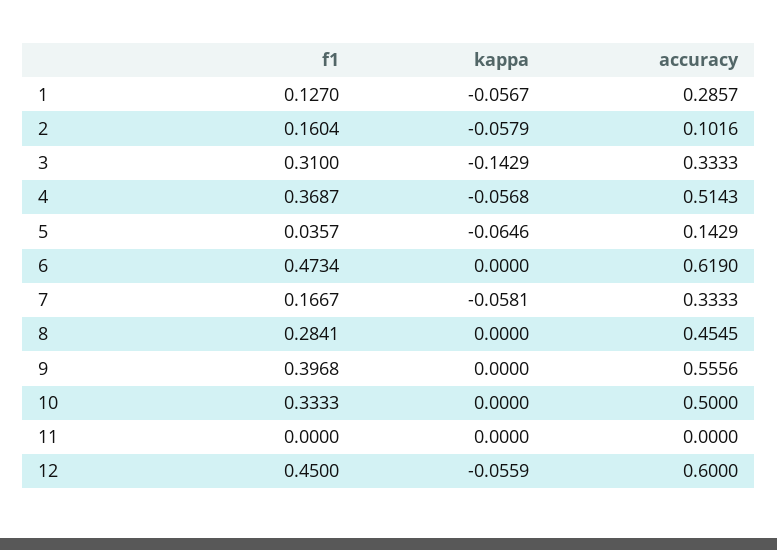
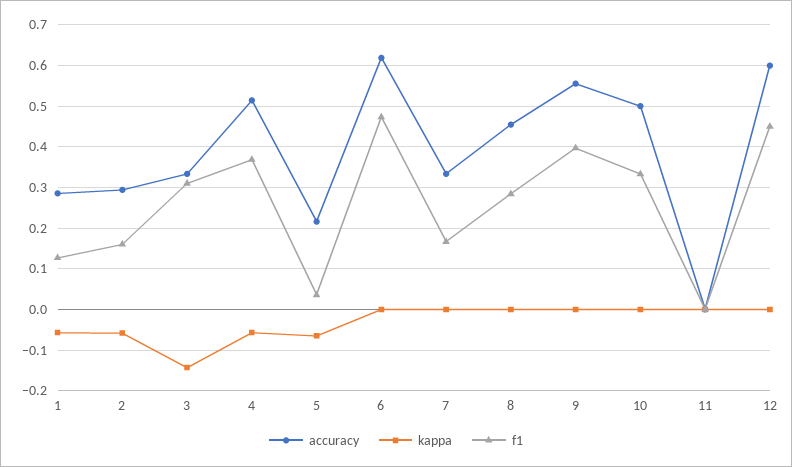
  {
    "f1": {
      "1": 0.127,
      "2": 0.1604,
      "3": 0.31,
      "4": 0.3687,
      "5": 0.0357,
      "6": 0.4734,
      "7": 0.1667,
      "8": 0.2841,
      "9": 0.3968,
      "10": 0.3333,
      "11": 0,
      "12": 0.45
    },
    "kappa": {
      "1": -0.0567,
      "2": -0.0579,
      "3": -0.1429,
      "4": -0.0568,
      "5": -0.0646,
      "6": 0,
-     "7": -0.0581,
+     "7": 0,
      "8": 0,
      "9": 0,
      "10": 0,
      "11": 0,
-     "12": -0.0559
+     "12": 0
    },
    "accuracy": {
      "1": 0.2857,
-     "2": 0.1016,
+     "2": 0.3,
      "3": 0.3333,
      "4": 0.5143,
-     "5": 0.1429,
+     "5": 0.22,
      "6": 0.619,
      "7": 0.3333,
      "8": 0.4545,
      "9": 0.5556,
      "10": 0.5,
      "11": 0,
      "12": 0.6
    }
  }

